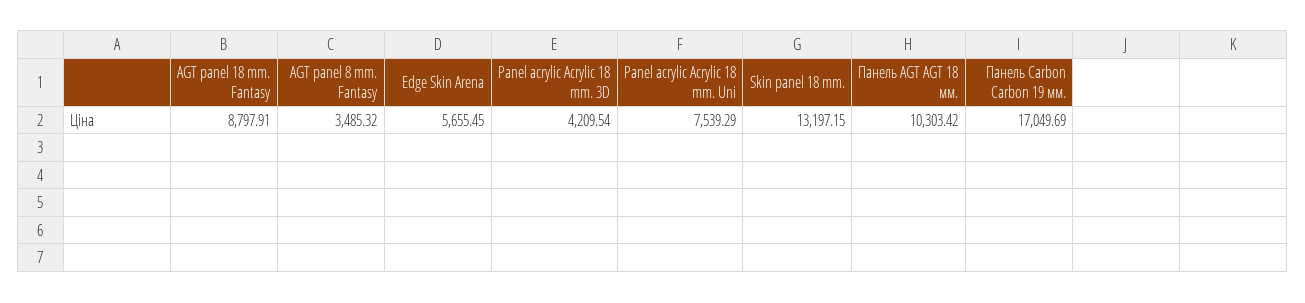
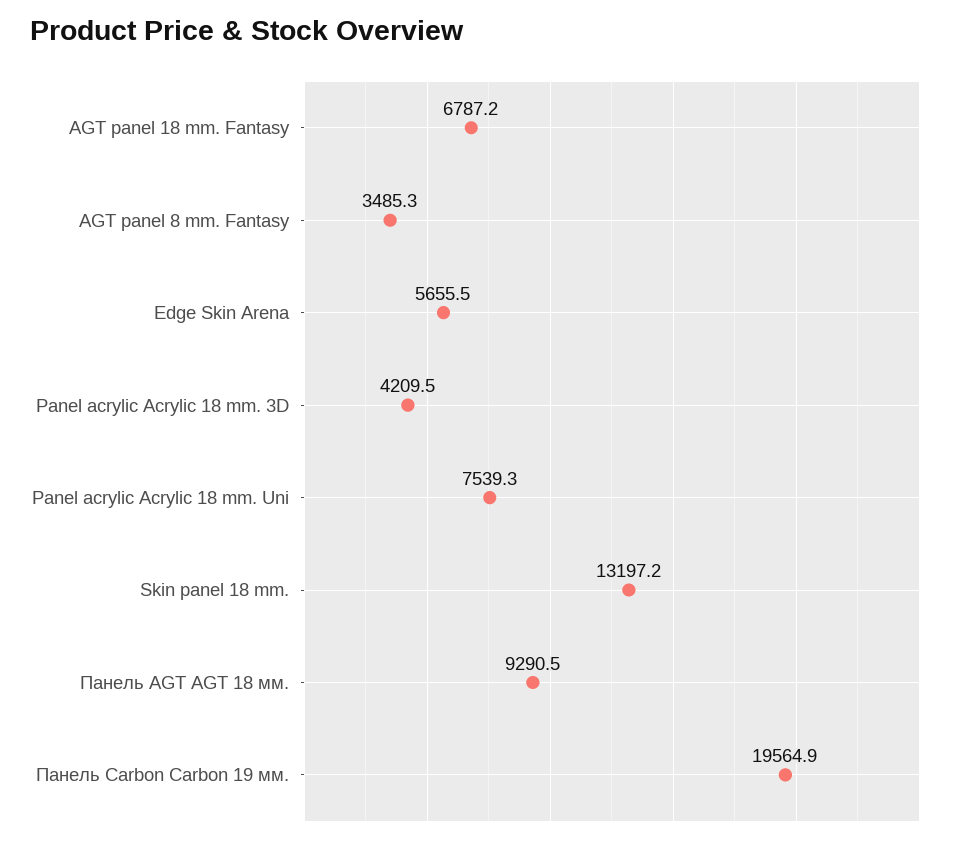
  {
-   "AGT panel 18 mm. Fantasy": 8797.91,
+   "AGT panel 18 mm. Fantasy": 6787.2,
    "AGT panel 8 mm. Fantasy": 3485.32,
    "Edge Skin Arena": 5655.45,
    "Panel acrylic Acrylic 18 mm. 3D": 4209.54,
    "Panel acrylic Acrylic 18 mm. Uni": 7539.29,
    "Skin panel 18 mm.": 13197.15,
-   "Панель AGT AGT 18 мм.": 10303.42,
+   "Панель AGT AGT 18 мм.": 9290.5,
-   "Панель Carbon Carbon 19 мм.": 17049.69
+   "Панель Carbon Carbon 19 мм.": 19564.9
  }

